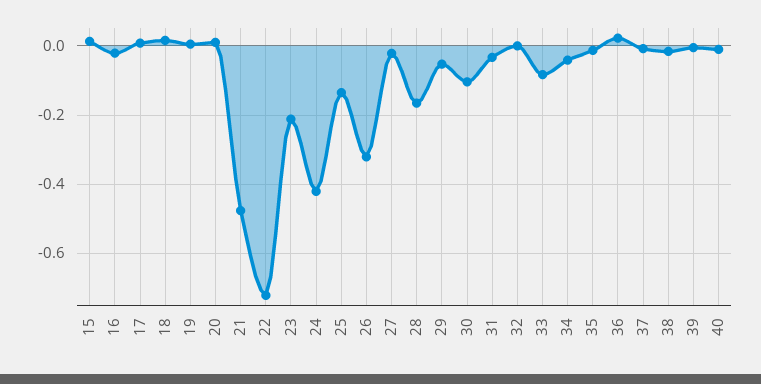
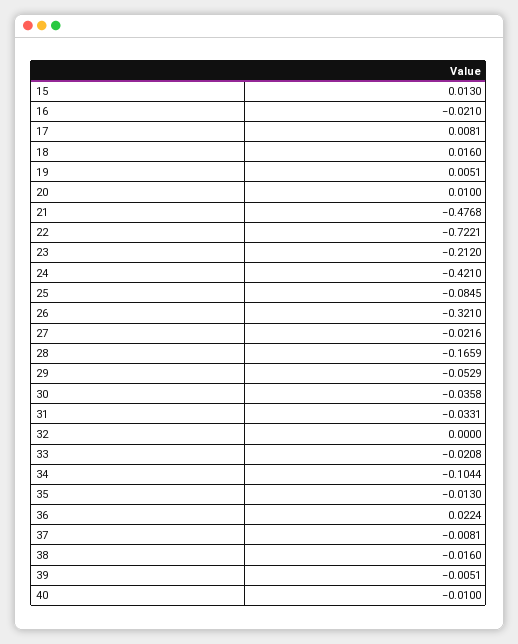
  {
    "15": 0.013,
    "16": -0.021,
    "17": 0.0081,
    "18": 0.016,
    "19": 0.0051,
    "20": 0.01,
    "21": -0.4768,
    "22": -0.7221,
    "23": -0.212,
    "24": -0.421,
-   "25": -0.14,
+   "25": -0.0845,
    "26": -0.321,
    "27": -0.0216,
    "28": -0.1659,
    "29": -0.0529,
-   "30": -0.1,
+   "30": -0.0358,
    "31": -0.0331,
    "32": 0,
-   "33": -0.08,
+   "33": -0.0208,
-   "34": -0.04,
+   "34": -0.1044,
    "35": -0.013,
    "36": 0.0224,
    "37": -0.0081,
    "38": -0.016,
    "39": -0.0051,
    "40": -0.01
  }

